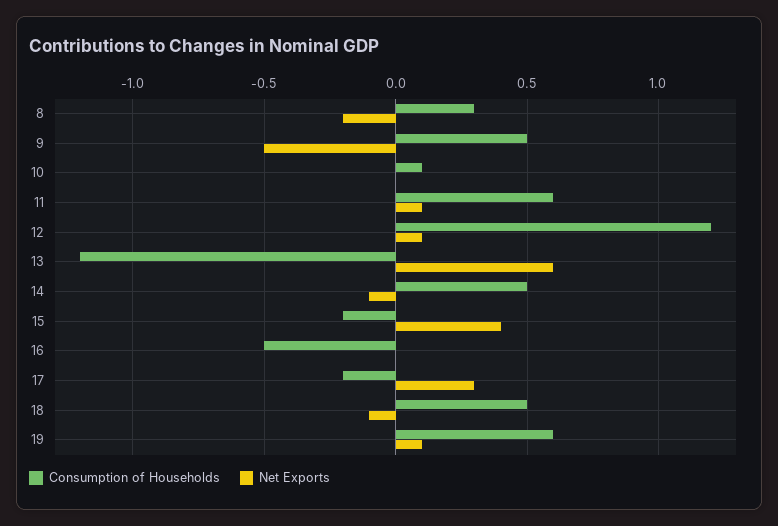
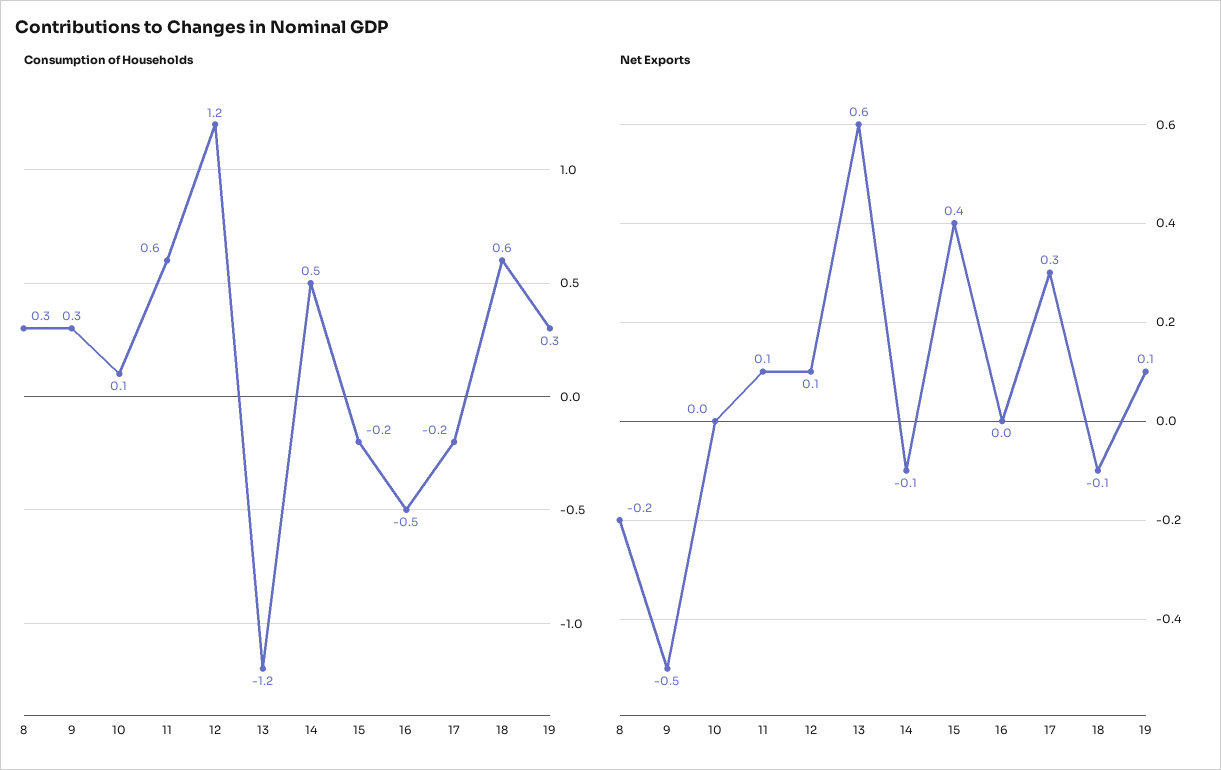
  {
    "Consumption of Households": {
      "8": 0.3,
-     "9": 0.5,
+     "9": 0.3,
      "10": 0.1,
      "11": 0.6,
      "12": 1.2,
      "13": -1.2,
      "14": 0.5,
      "15": -0.2,
      "16": -0.5,
      "17": -0.2,
-     "18": 0.5,
+     "18": 0.6,
-     "19": 0.6
+     "19": 0.3
    },
    "Net Exports": {
      "8": -0.2,
      "9": -0.5,
      "10": 0,
      "11": 0.1,
      "12": 0.1,
      "13": 0.6,
      "14": -0.1,
      "15": 0.4,
      "16": 0,
      "17": 0.3,
      "18": -0.1,
      "19": 0.1
    }
  }

